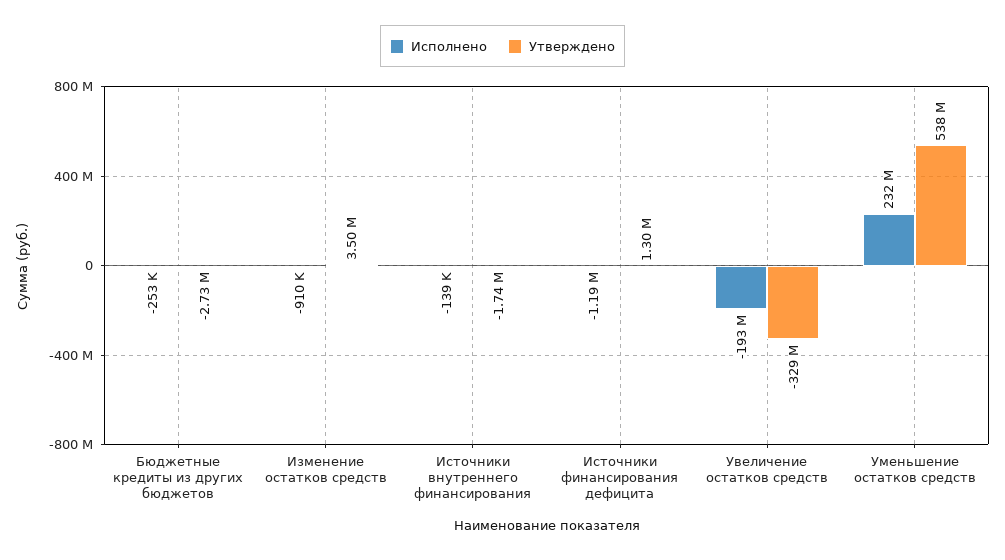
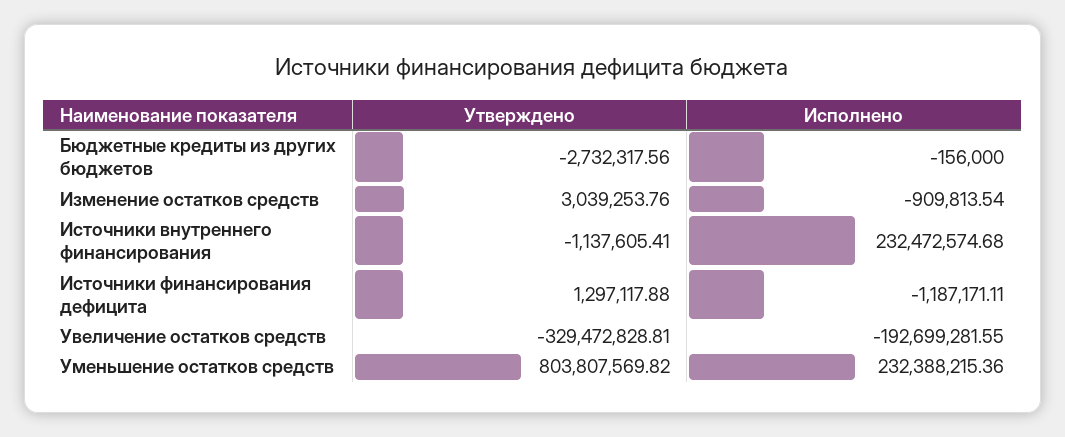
  {
    "Исполнено": {
-     "Бюджетные кредиты из других бюджетов": -253000,
+     "Бюджетные кредиты из других бюджетов": -156000,
      "Изменение остатков средств": -909813.54,
-     "Источники внутреннего финансирования": -139000,
+     "Источники внутреннего финансирования": 232472574.68,
      "Источники финансирования дефицита": -1187171.11,
      "Увеличение остатков средств": -192699281.55,
      "Уменьшение остатков средств": 232388215.36
    },
    "Утверждено": {
      "Бюджетные кредиты из других бюджетов": -2732317.56,
-     "Изменение остатков средств": 3500000,
+     "Изменение остатков средств": 3039253.76,
-     "Источники внутреннего финансирования": -1740000,
+     "Источники внутреннего финансирования": -1137605.41,
      "Источники финансирования дефицита": 1297117.88,
      "Увеличение остатков средств": -329472828.81,
-     "Уменьшение остатков средств": 538000000
+     "Уменьшение остатков средств": 803807569.82
    }
  }

